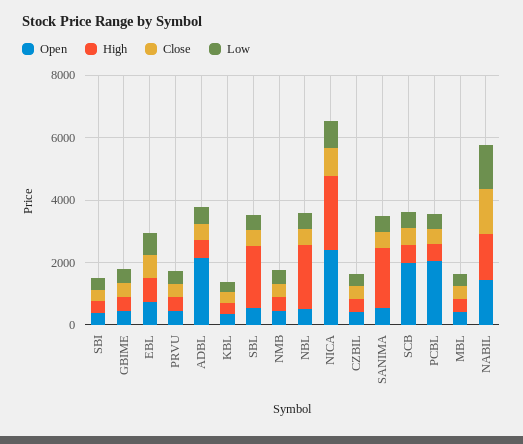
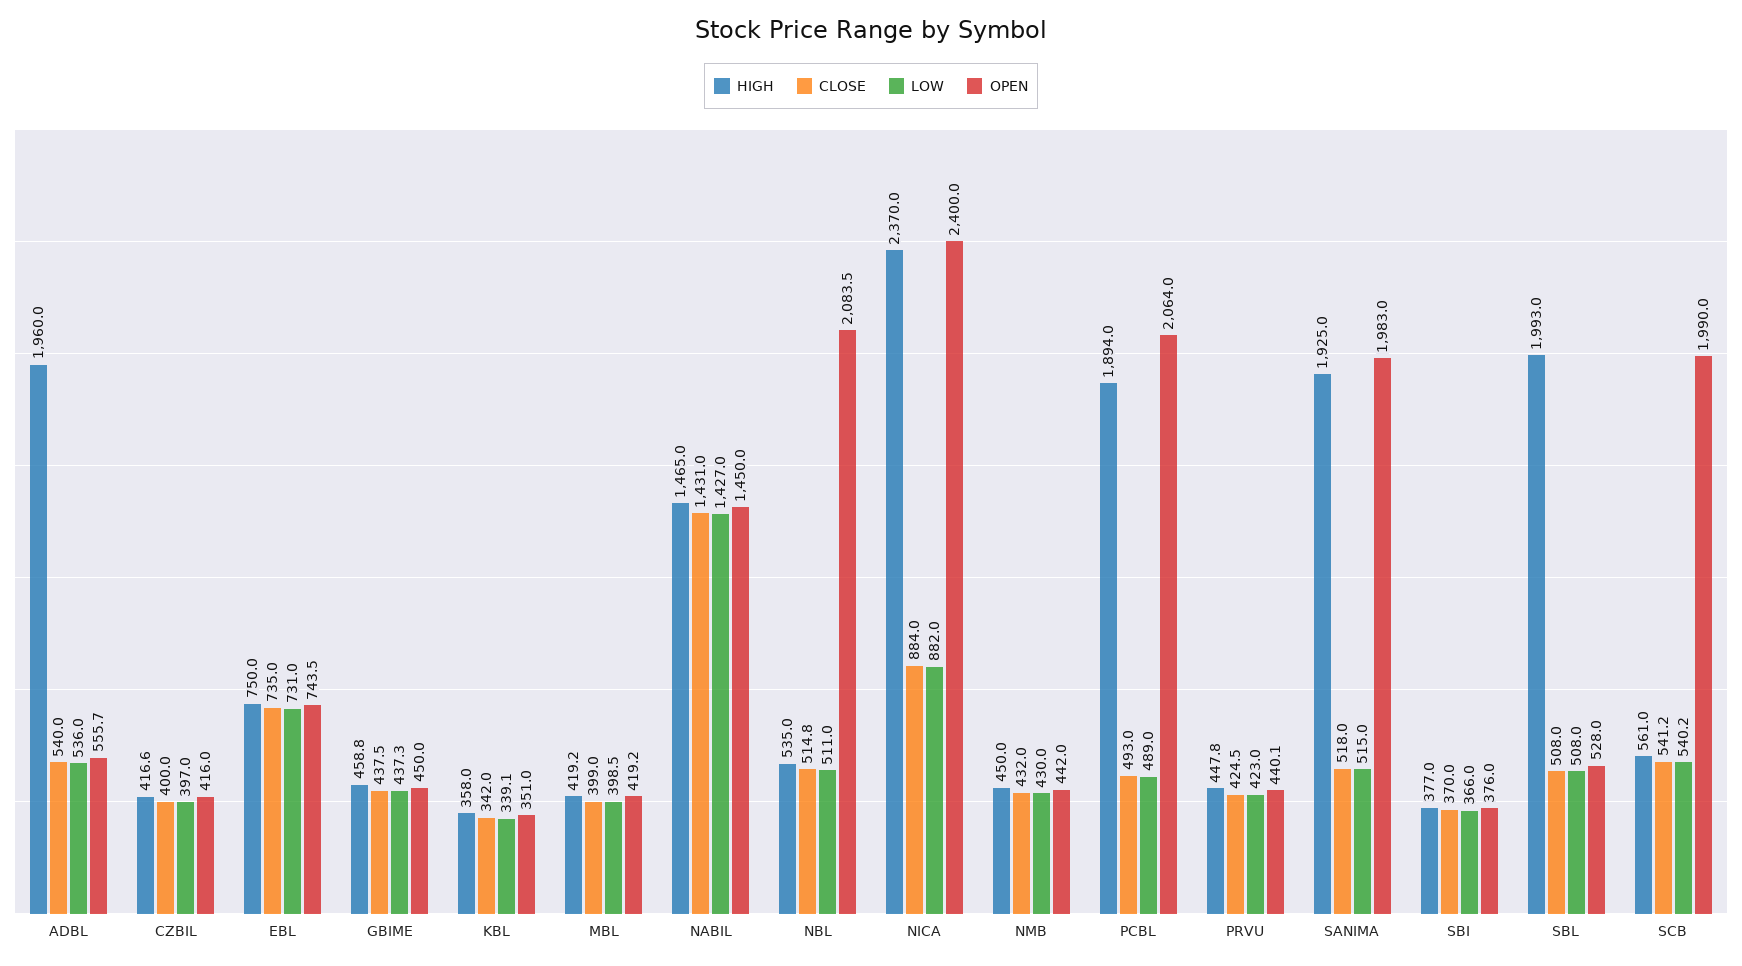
  {
    "Open": {
      "SBI": 376,
      "GBIME": 450,
      "EBL": 743.5,
      "PRVU": 440.1,
-     "ADBL": 2000,
+     "ADBL": 555.7,
      "KBL": 351,
      "SBL": 528,
      "NMB": 442,
-     "NBL": 500,
+     "NBL": 2083.5,
      "NICA": 2400,
      "CZBIL": 416,
-     "SANIMA": 500,
+     "SANIMA": 1983,
      "SCB": 1990,
      "PCBL": 2064,
      "MBL": 419.2,
      "NABIL": 1450
    },
    "High": {
      "SBI": 377,
      "GBIME": 458.8,
      "EBL": 750,
      "PRVU": 447.8,
-     "ADBL": 500,
+     "ADBL": 1960,
      "KBL": 358,
      "SBL": 1993,
      "NMB": 450,
-     "NBL": 2000,
+     "NBL": 535,
      "NICA": 2370,
      "CZBIL": 416.6,
      "SANIMA": 1925,
      "SCB": 561,
-     "PCBL": 500,
+     "PCBL": 1894,
      "MBL": 419.2,
      "NABIL": 1465
    },
    "Close": {
      "SBI": 370,
      "GBIME": 437.5,
      "EBL": 735,
      "PRVU": 424.5,
      "ADBL": 540,
      "KBL": 342,
      "SBL": 508,
      "NMB": 432,
      "NBL": 514.8,
      "NICA": 884,
      "CZBIL": 400,
      "SANIMA": 518,
      "SCB": 541.2,
      "PCBL": 493,
      "MBL": 399,
      "NABIL": 1431
    },
    "Low": {
      "SBI": 366,
      "GBIME": 437.3,
      "EBL": 731,
      "PRVU": 423,
      "ADBL": 536,
      "KBL": 339.1,
      "SBL": 508,
      "NMB": 430,
      "NBL": 511,
      "NICA": 882,
      "CZBIL": 397,
      "SANIMA": 515,
      "SCB": 540.2,
      "PCBL": 489,
      "MBL": 398.5,
      "NABIL": 1427
    }
  }

